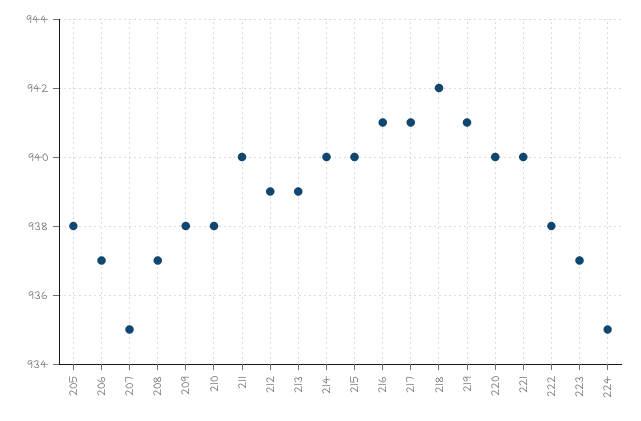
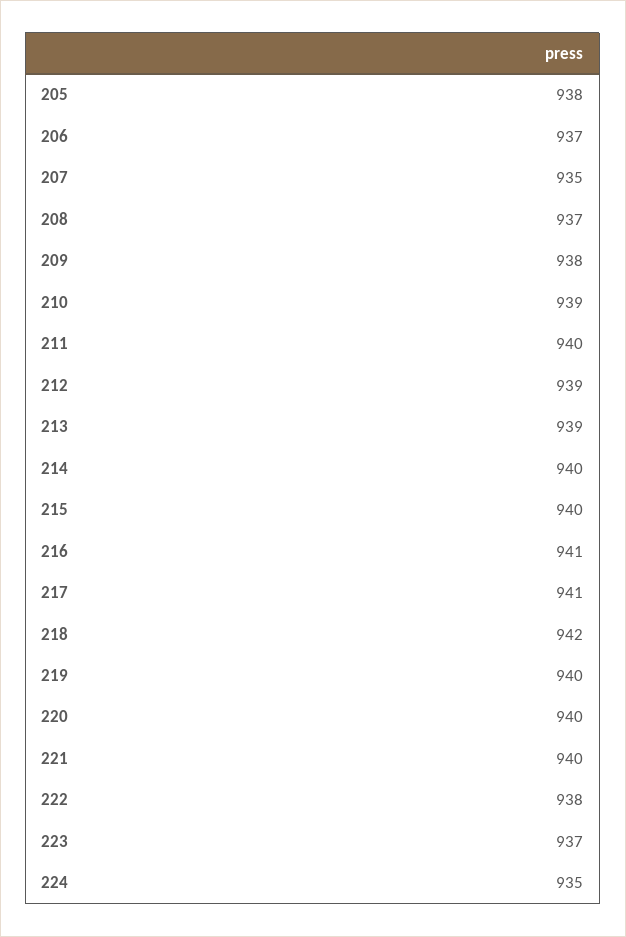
  {
    "205": 938,
    "206": 937,
    "207": 935,
    "208": 937,
    "209": 938,
-   "210": 938,
+   "210": 939,
    "211": 940,
    "212": 939,
    "213": 939,
    "214": 940,
    "215": 940,
    "216": 941,
    "217": 941,
    "218": 942,
-   "219": 941,
+   "219": 940,
    "220": 940,
    "221": 940,
    "222": 938,
    "223": 937,
    "224": 935
  }

